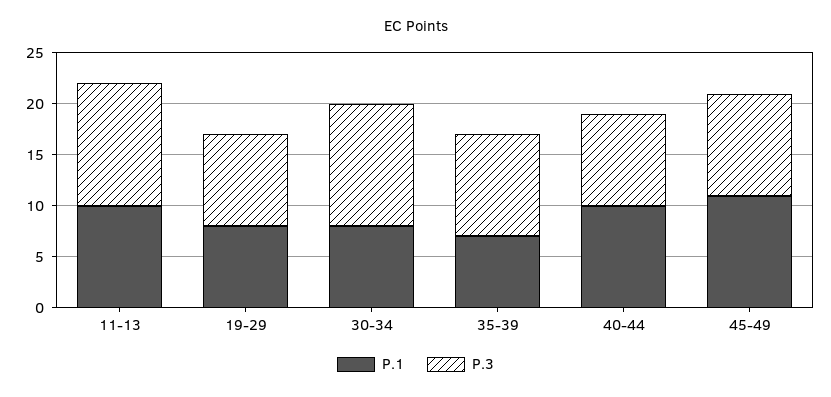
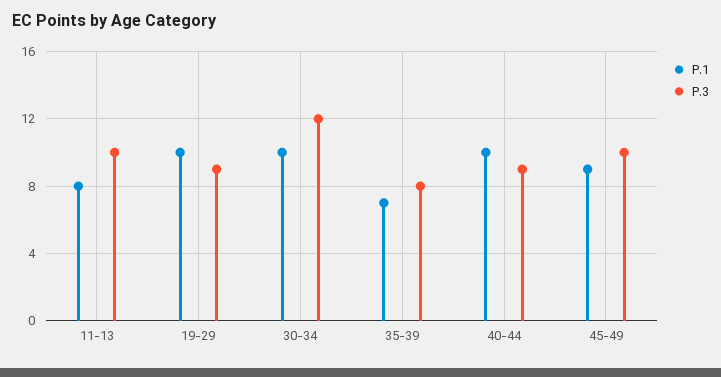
  {
    "P.1": {
-     "11-13": 10,
+     "11-13": 8,
-     "19-29": 8,
+     "19-29": 10,
-     "30-34": 8,
+     "30-34": 10,
      "35-39": 7,
      "40-44": 10,
-     "45-49": 11
+     "45-49": 9
    },
    "P.3": {
-     "11-13": 12,
+     "11-13": 10,
      "19-29": 9,
      "30-34": 12,
-     "35-39": 10,
+     "35-39": 8,
      "40-44": 9,
      "45-49": 10
    }
  }

